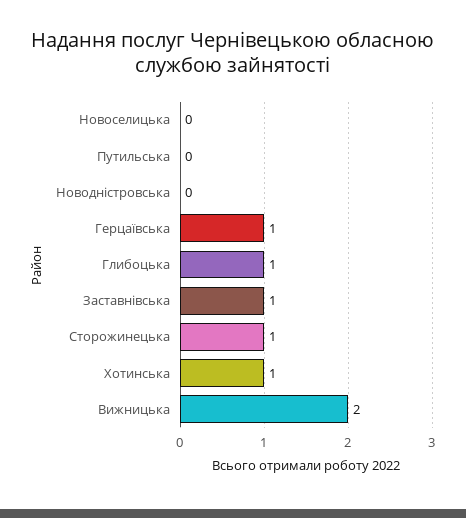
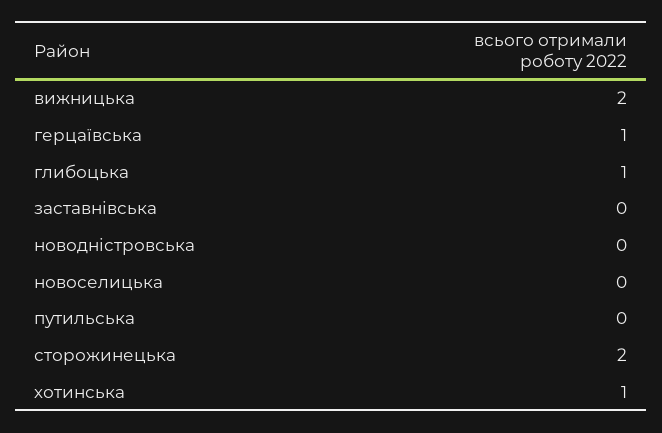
  {
    "Новоселицька": 0,
    "Путильська": 0,
    "Новодністровська": 0,
    "Герцаївська": 1,
    "Глибоцька": 1,
-   "Заставнівська": 1,
+   "Заставнівська": 0,
-   "Сторожинецька": 1,
+   "Сторожинецька": 2,
    "Хотинська": 1,
    "Вижницька": 2
  }

